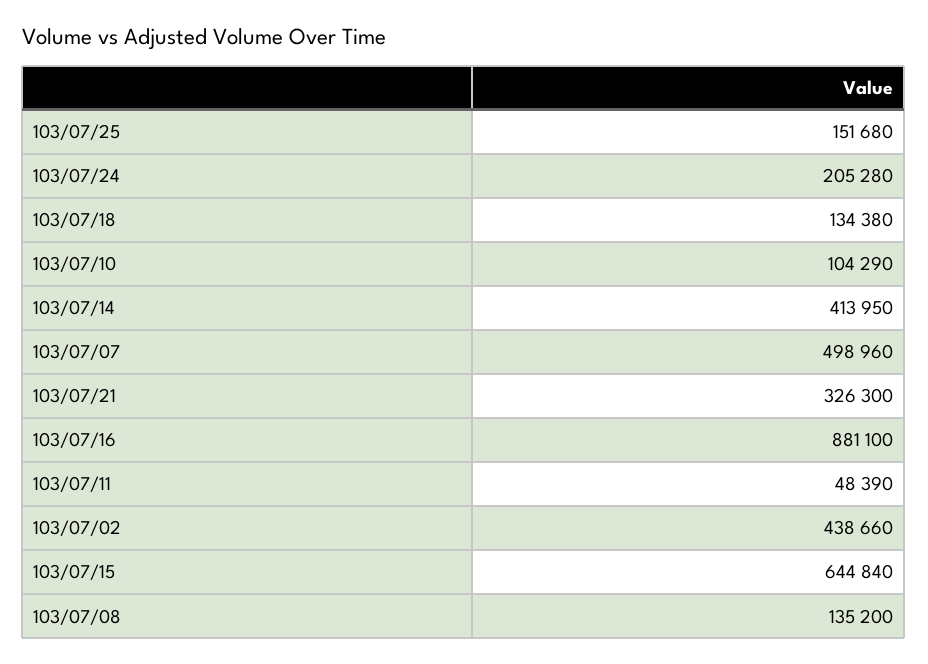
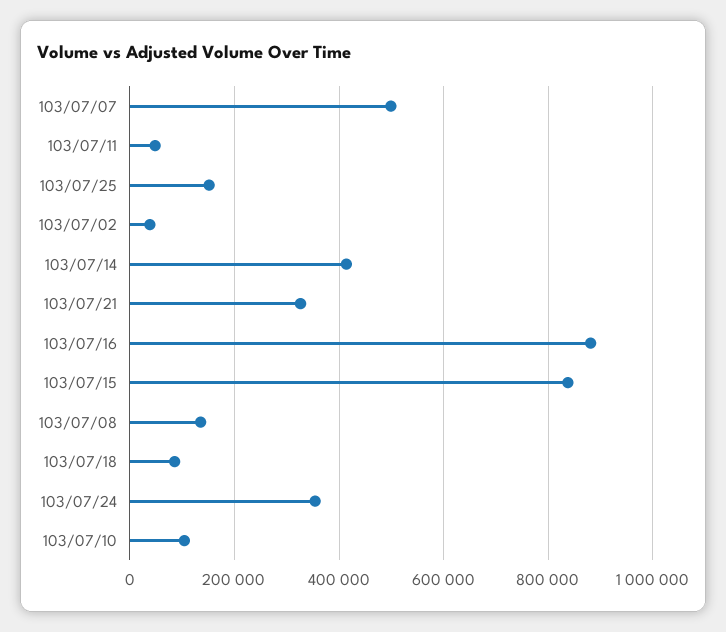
  {
    "103/07/25": 151680,
-   "103/07/24": 205280,
+   "103/07/24": 360000,
-   "103/07/18": 134380,
+   "103/07/18": 80000,
    "103/07/10": 104290,
    "103/07/14": 413950,
    "103/07/07": 498960,
    "103/07/21": 326300,
    "103/07/16": 881100,
    "103/07/11": 48390,
-   "103/07/02": 438660,
+   "103/07/02": 40000,
-   "103/07/15": 644840,
+   "103/07/15": 840000,
    "103/07/08": 135200
  }

